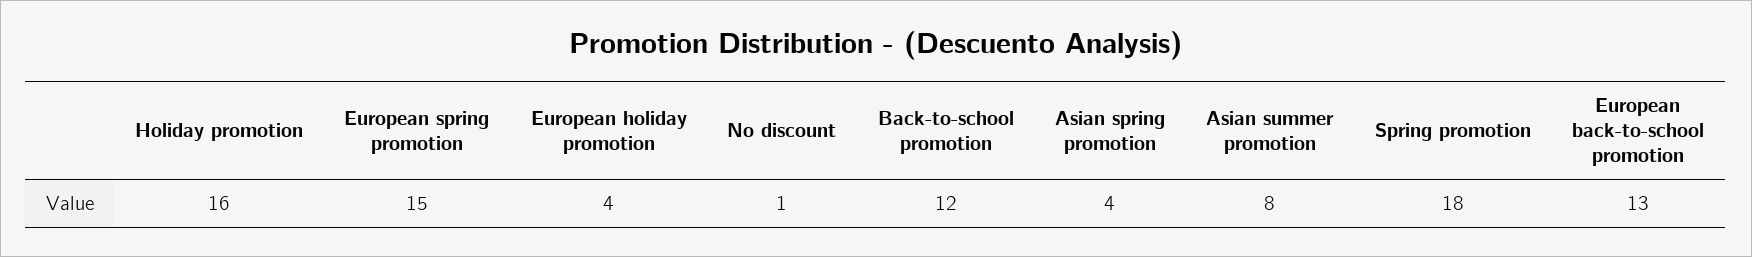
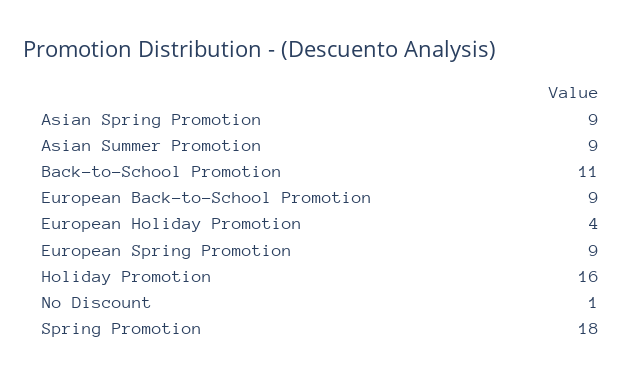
  {
    "Holiday promotion": 16,
-   "European spring promotion": 15,
+   "European spring promotion": 9,
    "European holiday promotion": 4,
    "No discount": 1,
-   "Back-to-school promotion": 12,
+   "Back-to-school promotion": 11,
-   "Asian spring promotion": 4,
+   "Asian spring promotion": 9,
-   "Asian summer promotion": 8,
+   "Asian summer promotion": 9,
    "Spring promotion": 18,
-   "European back-to-school promotion": 13
+   "European back-to-school promotion": 9
  }

